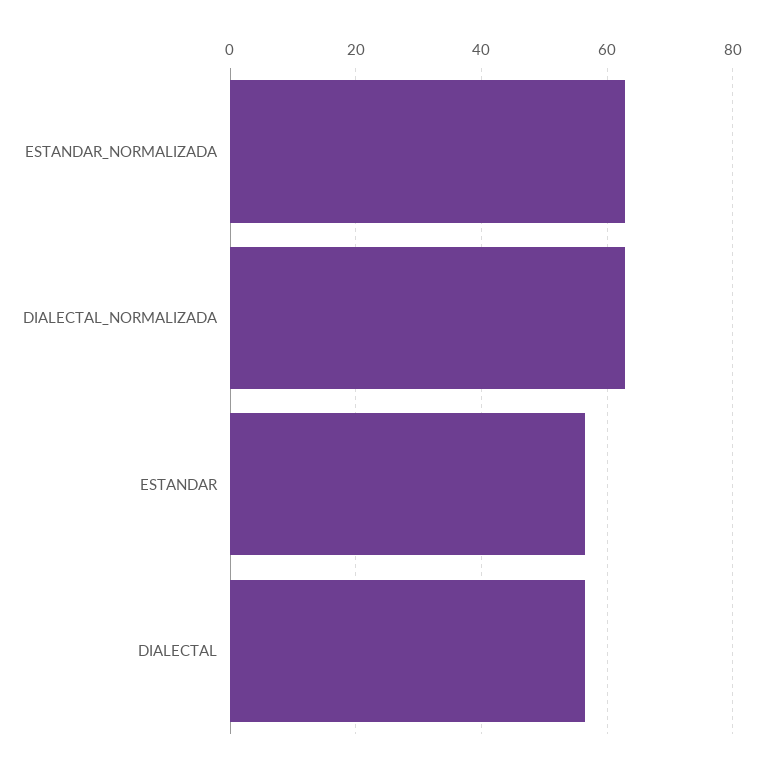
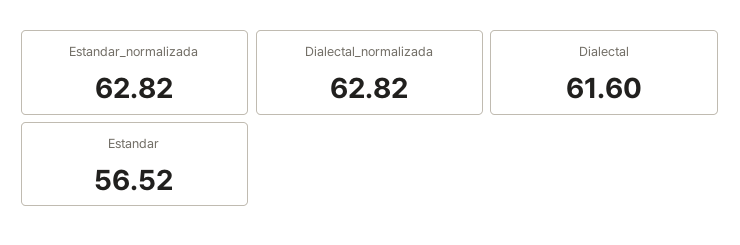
  {
    "ESTANDAR_NORMALIZADA": 62.82,
    "DIALECTAL_NORMALIZADA": 62.82,
    "ESTANDAR": 56.52,
-   "DIALECTAL": 56
+   "DIALECTAL": 61.6
  }

